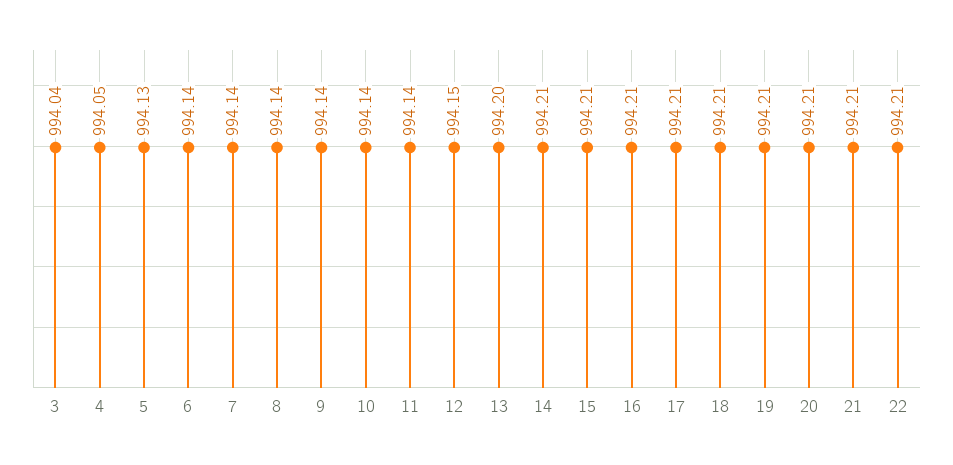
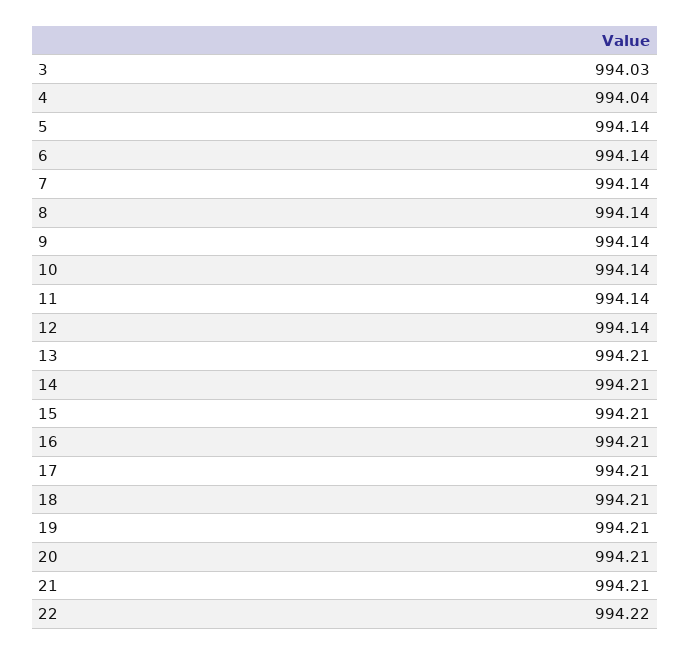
  {
-   "3": 994.04,
+   "3": 994.03,
-   "4": 994.05,
+   "4": 994.04,
-   "5": 994.13,
+   "5": 994.14,
    "6": 994.14,
    "7": 994.14,
    "8": 994.14,
    "9": 994.14,
    "10": 994.14,
    "11": 994.14,
-   "12": 994.15,
+   "12": 994.14,
-   "13": 994.2,
+   "13": 994.21,
    "14": 994.21,
    "15": 994.21,
    "16": 994.21,
    "17": 994.21,
    "18": 994.21,
    "19": 994.21,
    "20": 994.21,
    "21": 994.21,
-   "22": 994.21
+   "22": 994.22
  }

